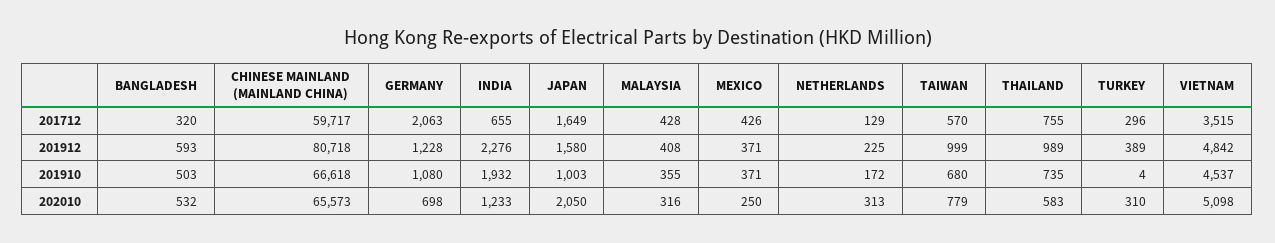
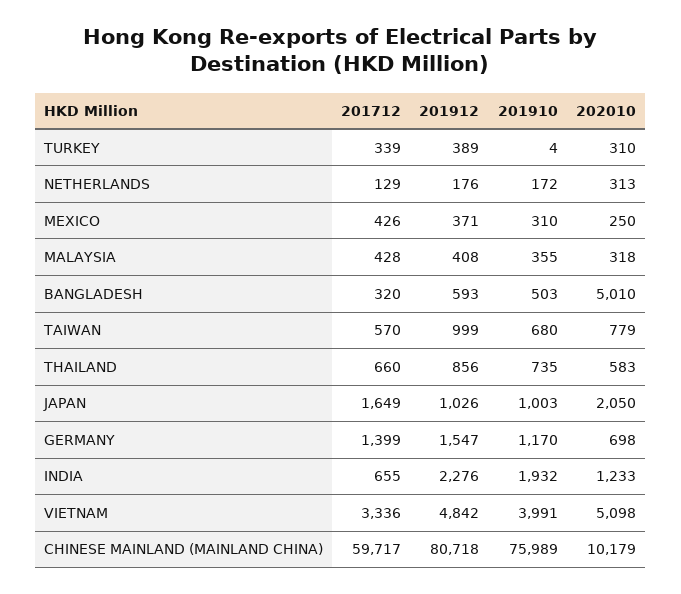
  {
    "BANGLADESH": {
      "201712": 320,
      "201912": 593,
      "201910": 503,
-     "202010": 532
+     "202010": 5010
    },
    "CHINESE MAINLAND (MAINLAND CHINA)": {
      "201712": 59717,
      "201912": 80718,
-     "201910": 66618,
+     "201910": 75989,
-     "202010": 65573
+     "202010": 10179
    },
    "GERMANY": {
-     "201712": 2063,
+     "201712": 1399,
-     "201912": 1228,
+     "201912": 1547,
-     "201910": 1080,
+     "201910": 1170,
      "202010": 698
    },
    "INDIA": {
      "201712": 655,
      "201912": 2276,
      "201910": 1932,
      "202010": 1233
    },
    "JAPAN": {
      "201712": 1649,
-     "201912": 1580,
+     "201912": 1026,
      "201910": 1003,
      "202010": 2050
    },
    "MALAYSIA": {
      "201712": 428,
      "201912": 408,
      "201910": 355,
-     "202010": 316
+     "202010": 318
    },
    "MEXICO": {
      "201712": 426,
      "201912": 371,
-     "201910": 371,
+     "201910": 310,
      "202010": 250
    },
    "NETHERLANDS": {
      "201712": 129,
-     "201912": 225,
+     "201912": 176,
      "201910": 172,
      "202010": 313
    },
    "TAIWAN": {
      "201712": 570,
      "201912": 999,
      "201910": 680,
      "202010": 779
    },
    "THAILAND": {
-     "201712": 755,
+     "201712": 660,
-     "201912": 989,
+     "201912": 856,
      "201910": 735,
      "202010": 583
    },
    "TURKEY": {
-     "201712": 296,
+     "201712": 339,
      "201912": 389,
      "201910": 4,
      "202010": 310
    },
    "VIETNAM": {
-     "201712": 3515,
+     "201712": 3336,
      "201912": 4842,
-     "201910": 4537,
+     "201910": 3991,
      "202010": 5098
    }
  }

